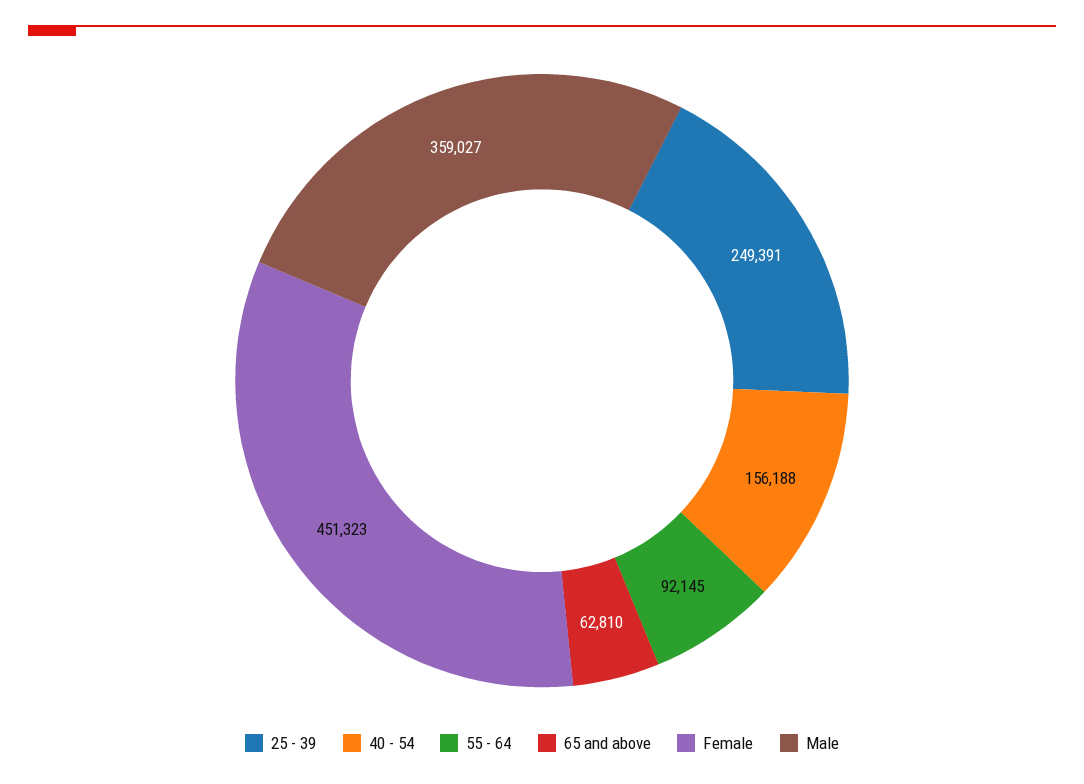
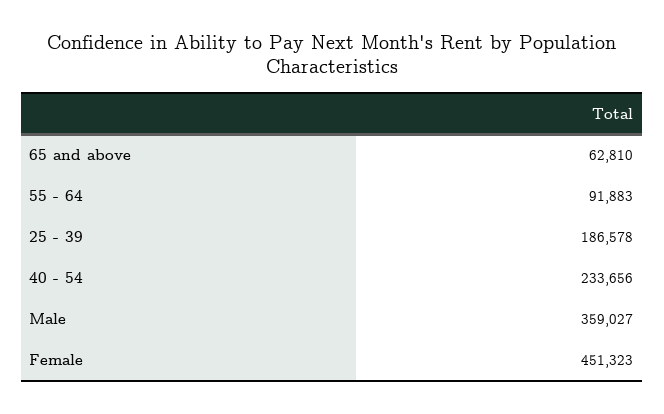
  {
-   "25 - 39": 249391,
+   "25 - 39": 186578,
-   "40 - 54": 156188,
+   "40 - 54": 233656,
-   "55 - 64": 92145,
+   "55 - 64": 91883,
    "65 and above": 62810,
    "Female": 451323,
    "Male": 359027
  }

